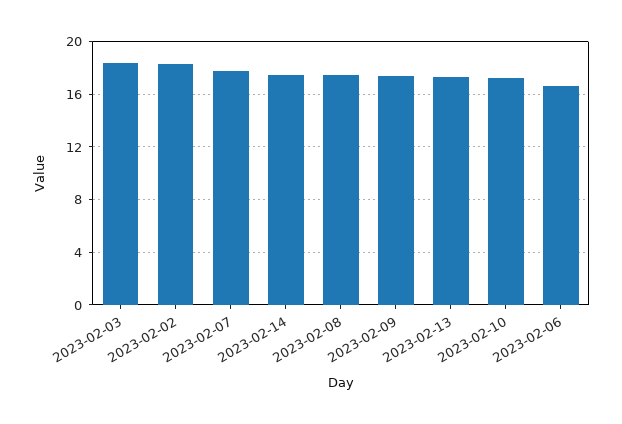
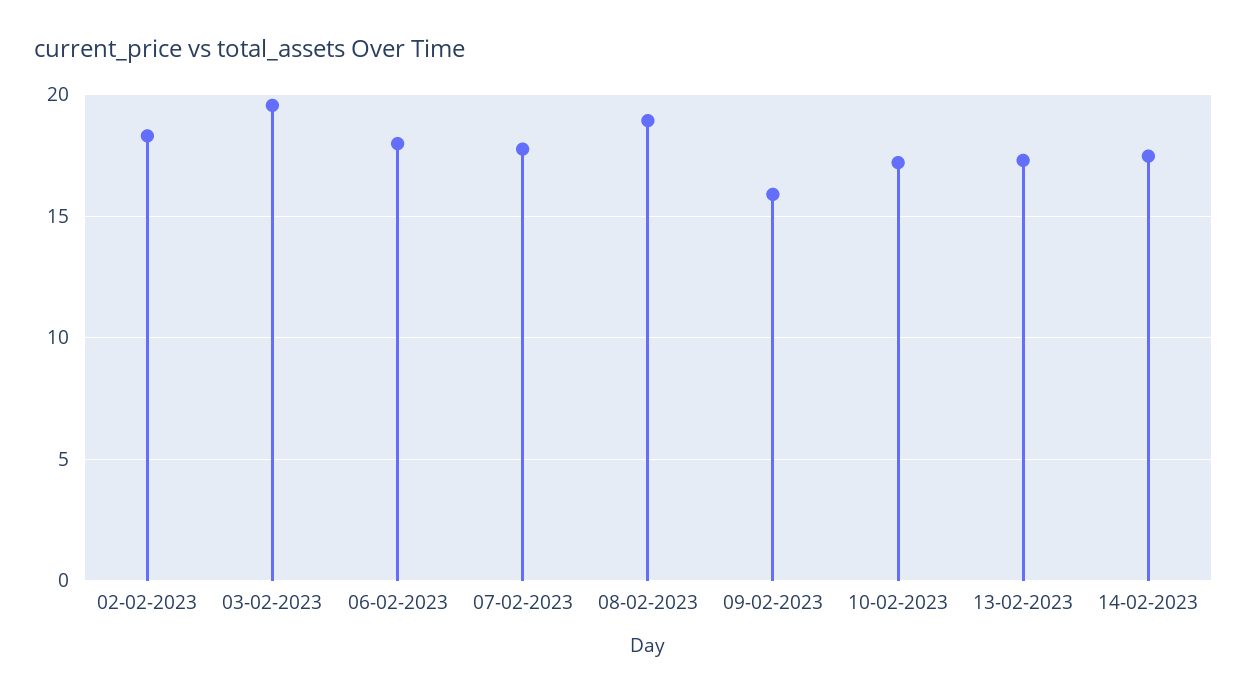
  {
-   "2023-02-03": 18.5,
+   "2023-02-03": 19.5,
    "2023-02-02": 18.5,
    "2023-02-07": 18,
    "2023-02-14": 17.5,
-   "2023-02-08": 17.5,
+   "2023-02-08": 19,
-   "2023-02-09": 17.5,
+   "2023-02-09": 16,
    "2023-02-13": 17.5,
    "2023-02-10": 17,
-   "2023-02-06": 16.5
+   "2023-02-06": 18
  }

